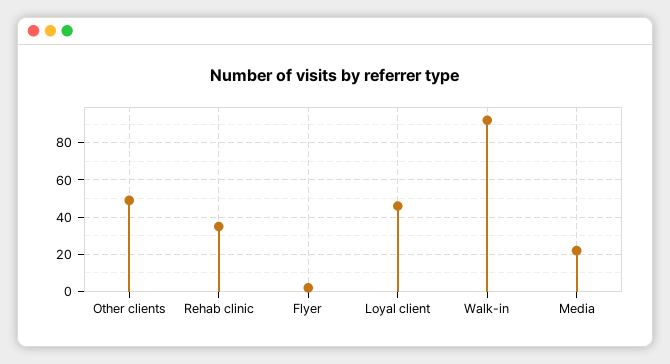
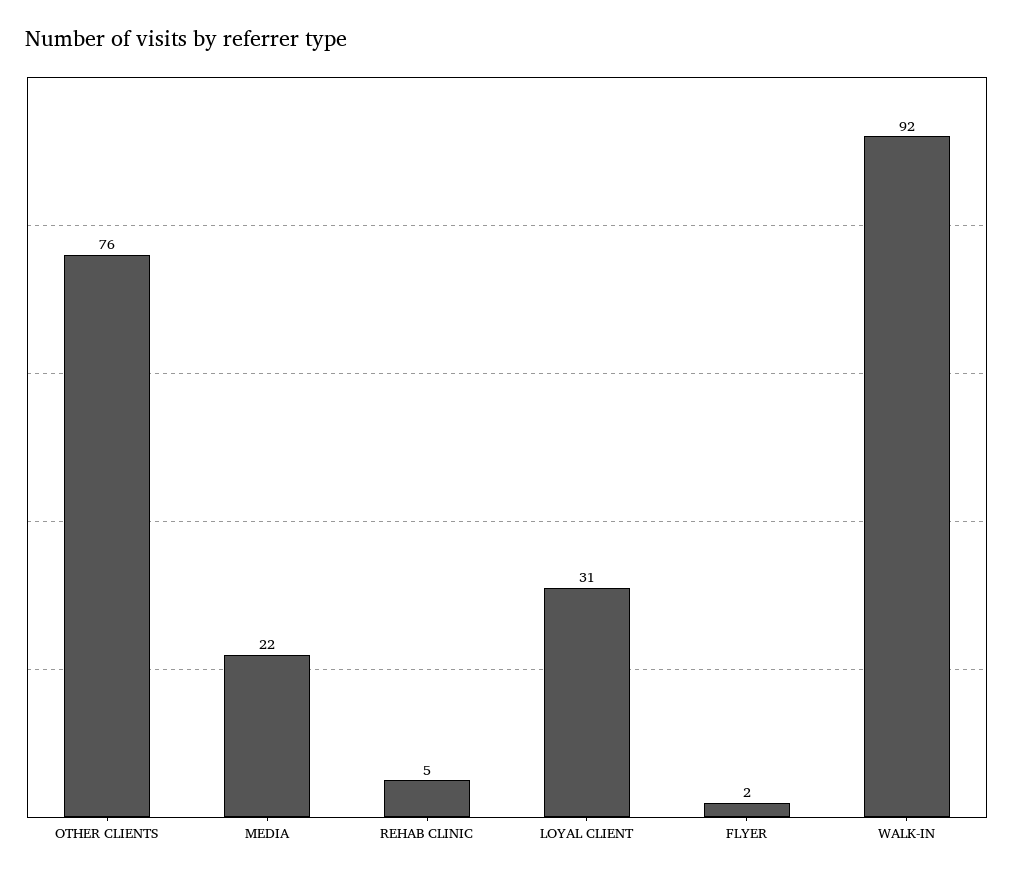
  {
-   "Other clients": 50,
+   "Other clients": 76,
-   "Rehab clinic": 35,
+   "Rehab clinic": 5,
    "Flyer": 2,
-   "Loyal client": 45,
+   "Loyal client": 31,
    "Walk-in": 92,
    "Media": 22
  }

